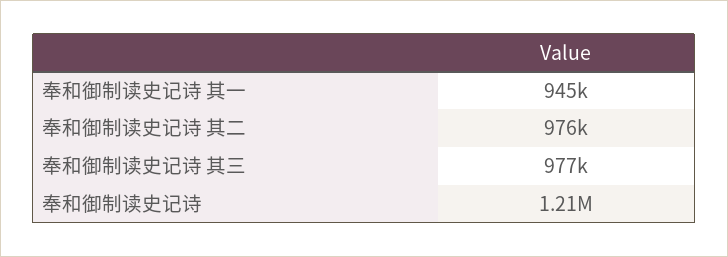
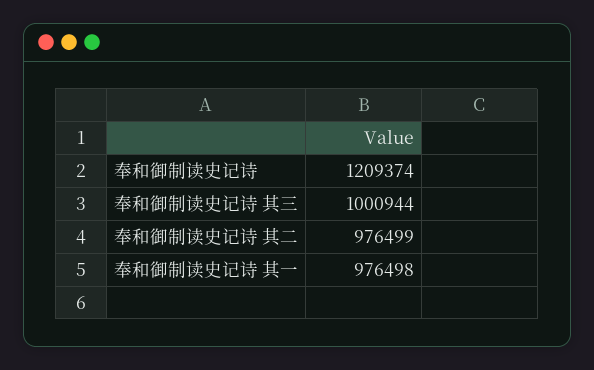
  {
-   "奉和御制读史记诗 其一": 945000,
+   "奉和御制读史记诗 其一": 976498,
    "奉和御制读史记诗 其二": 976499,
-   "奉和御制读史记诗 其三": 977000,
+   "奉和御制读史记诗 其三": 1000944,
    "奉和御制读史记诗": 1209374
  }

